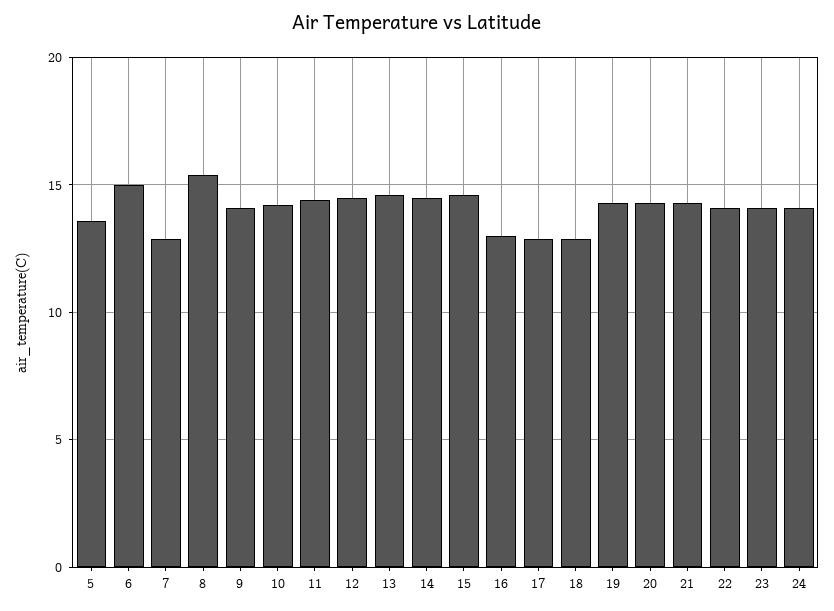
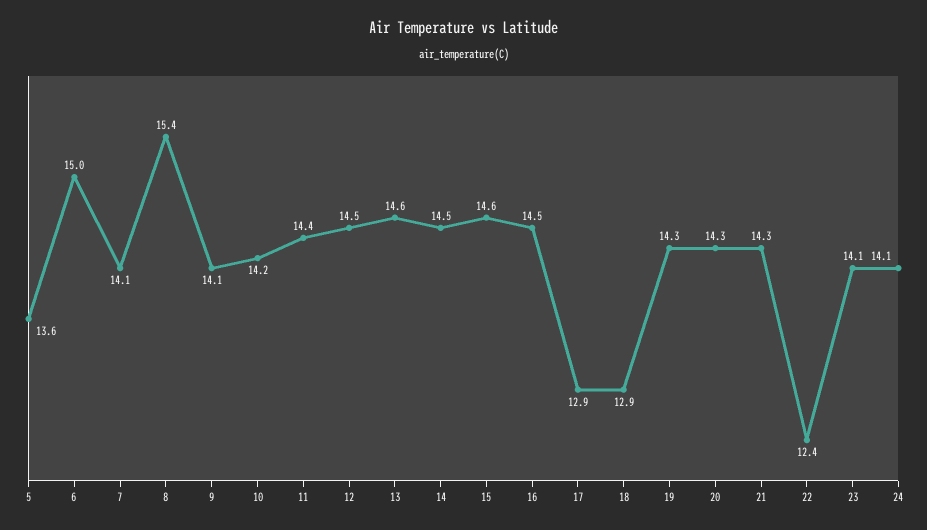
  {
    "5": 13.6,
    "6": 15,
-   "7": 13,
+   "7": 14.1,
    "8": 15.4,
    "9": 14.1,
    "10": 14.2,
    "11": 14.4,
    "12": 14.5,
    "13": 14.6,
    "14": 14.5,
    "15": 14.6,
-   "16": 13,
+   "16": 14.5,
    "17": 12.9,
    "18": 12.9,
    "19": 14.3,
    "20": 14.3,
    "21": 14.3,
-   "22": 14,
+   "22": 12.4,
    "23": 14.1,
    "24": 14.1
  }

